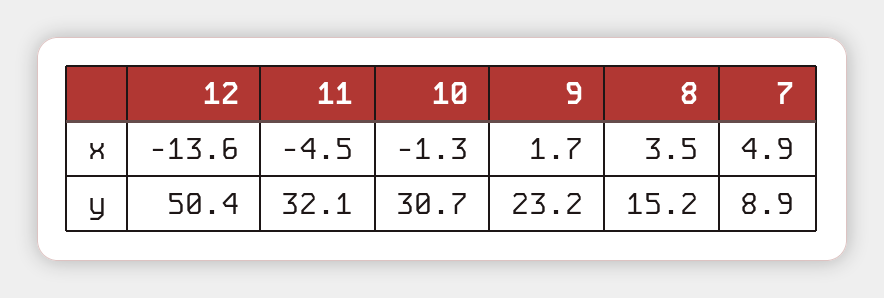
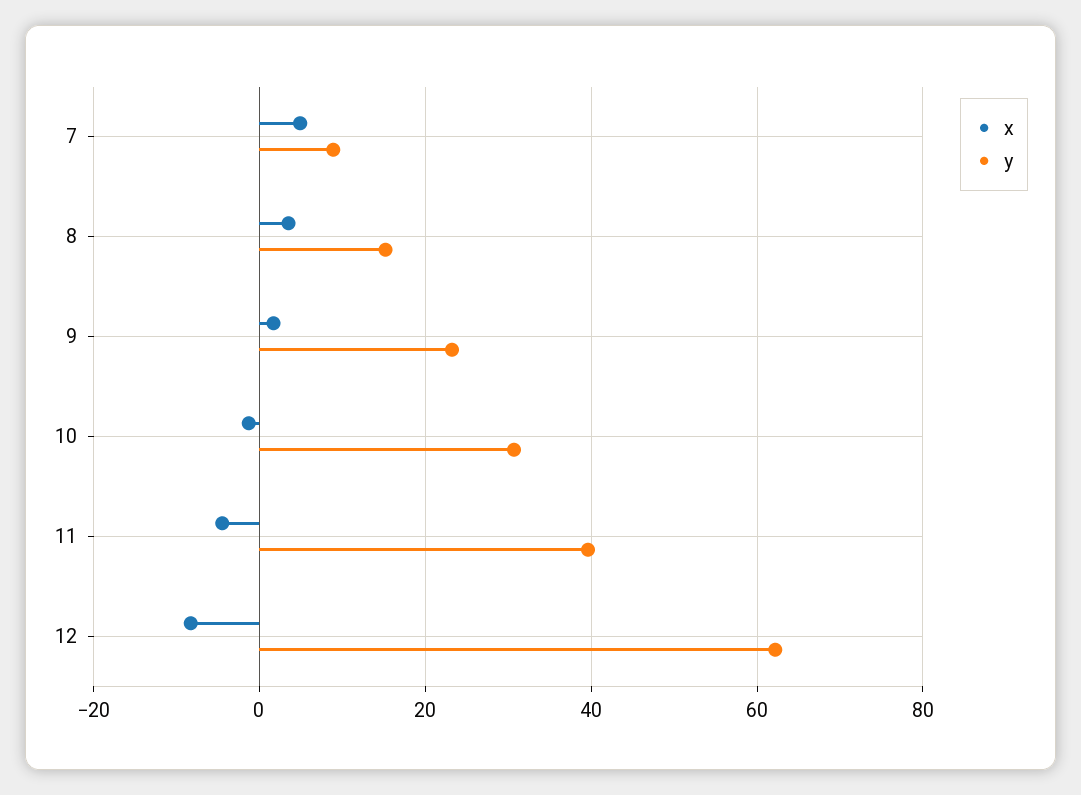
  {
    "x": {
-     "12": -13.6,
+     "12": -8,
      "11": -4.5,
      "10": -1.3,
      "9": 1.7,
      "8": 3.5,
      "7": 4.9
    },
    "y": {
-     "12": 50.4,
+     "12": 62,
-     "11": 32.1,
+     "11": 40,
      "10": 30.7,
      "9": 23.2,
      "8": 15.2,
      "7": 8.9
    }
  }

